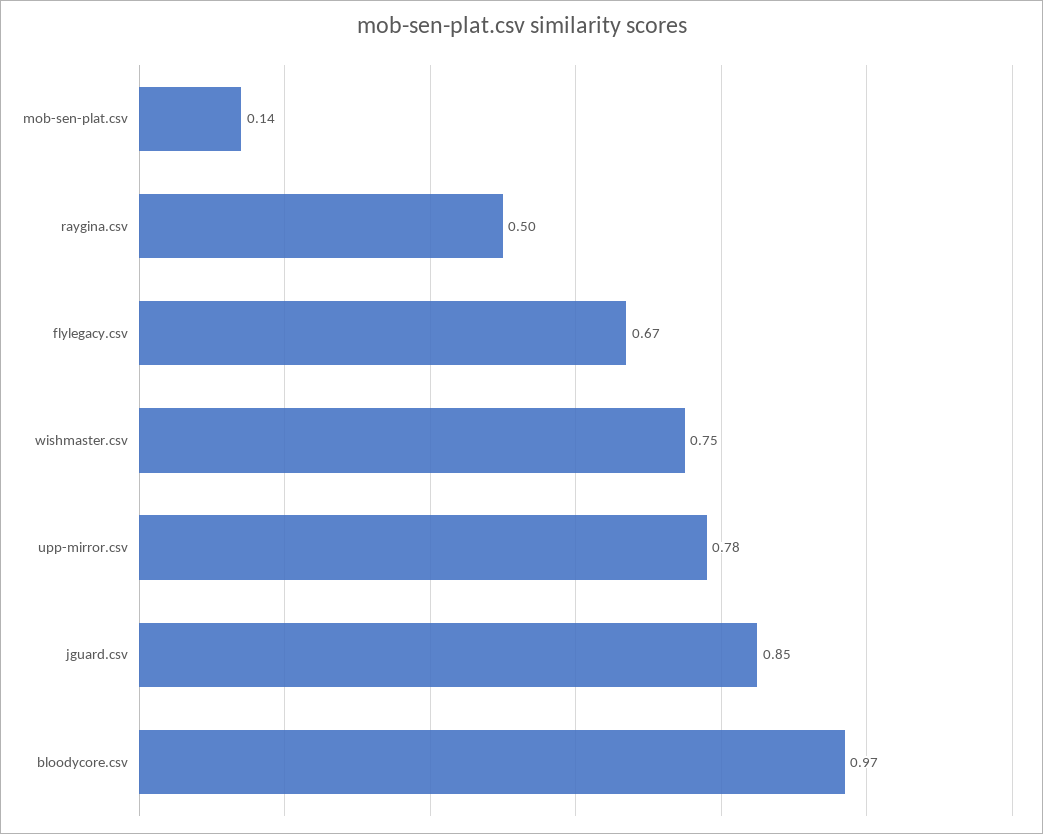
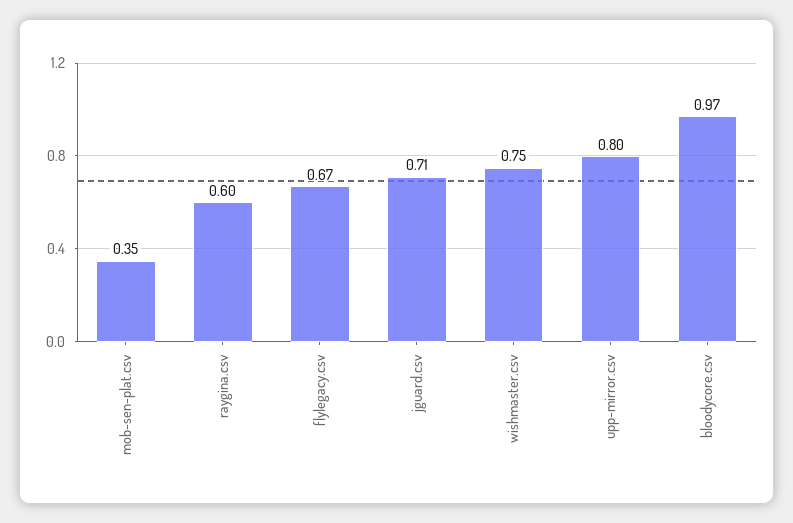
  {
-   "mob-sen-plat.csv": 0.14,
+   "mob-sen-plat.csv": 0.35,
-   "raygina.csv": 0.5,
+   "raygina.csv": 0.6,
    "flylegacy.csv": 0.67,
    "wishmaster.csv": 0.75,
-   "upp-mirror.csv": 0.78,
+   "upp-mirror.csv": 0.8,
-   "jguard.csv": 0.85,
+   "jguard.csv": 0.71,
    "bloodycore.csv": 0.97
  }

